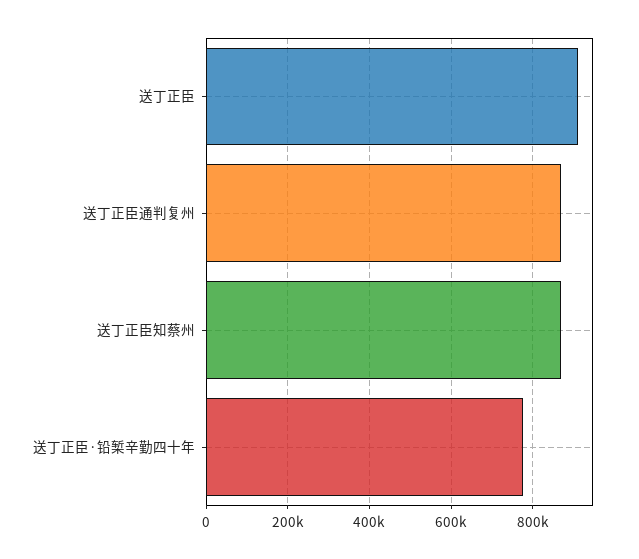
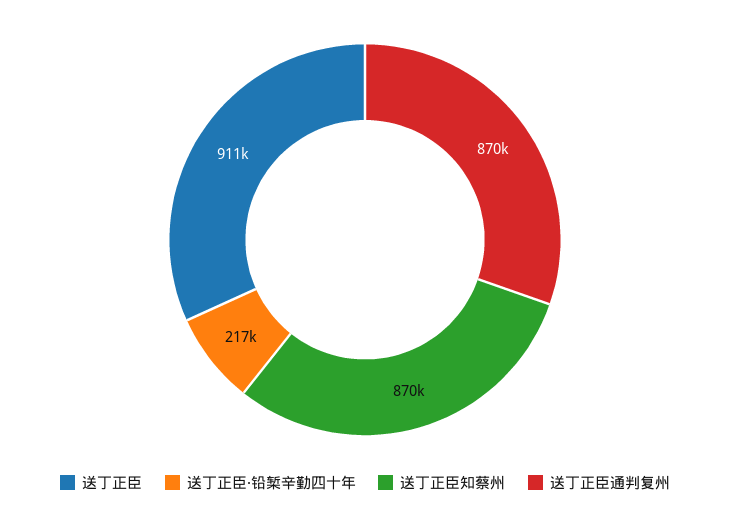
  {
    "送丁正臣": 911000,
    "送丁正臣通判复州": 870000,
    "送丁正臣知蔡州": 870000,
-   "送丁正臣·铅椠辛勤四十年": 780000
+   "送丁正臣·铅椠辛勤四十年": 217000
  }

